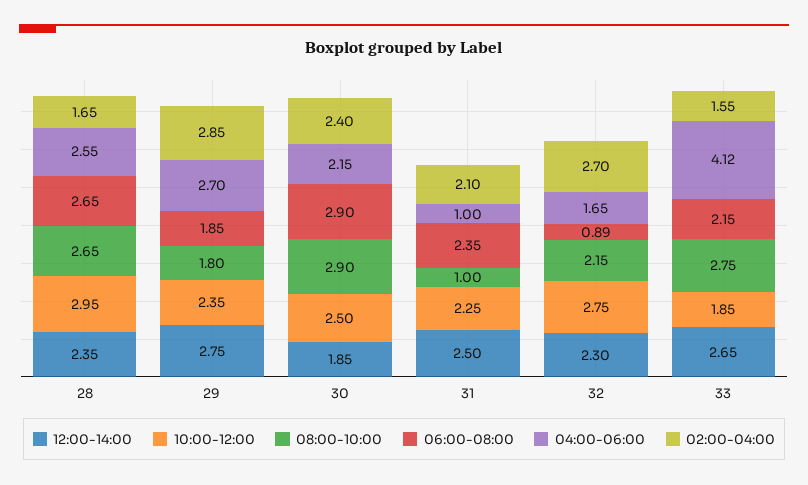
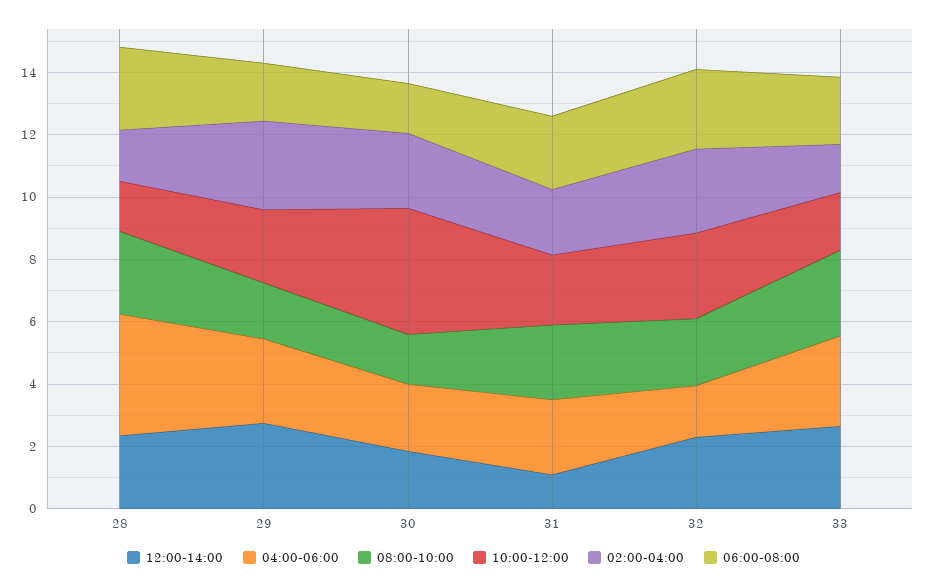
  {
    "12:00-14:00": {
      "28": 2.35,
      "29": 2.75,
      "30": 1.85,
-     "31": 2.5,
+     "31": 1,
      "32": 2.3,
      "33": 2.65
    },
    "10:00-12:00": {
-     "28": 2.95,
+     "28": 1.5,
      "29": 2.35,
-     "30": 2.5,
+     "30": 4,
      "31": 2.25,
      "32": 2.75,
      "33": 1.85
    },
    "08:00-10:00": {
      "28": 2.65,
      "29": 1.8,
-     "30": 2.9,
+     "30": 1.5,
-     "31": 1,
+     "31": 2.5,
      "32": 2.15,
      "33": 2.75
    },
    "06:00-08:00": {
      "28": 2.65,
      "29": 1.85,
-     "30": 2.9,
+     "30": 1.5,
      "31": 2.35,
-     "32": 0.89,
+     "32": 2.5,
      "33": 2.15
    },
    "04:00-06:00": {
-     "28": 2.55,
+     "28": 4,
      "29": 2.7,
      "30": 2.15,
-     "31": 1,
+     "31": 2.5,
      "32": 1.65,
-     "33": 4.12
+     "33": 3
    },
    "02:00-04:00": {
      "28": 1.65,
      "29": 2.85,
      "30": 2.4,
      "31": 2.1,
      "32": 2.7,
      "33": 1.55
    }
  }

